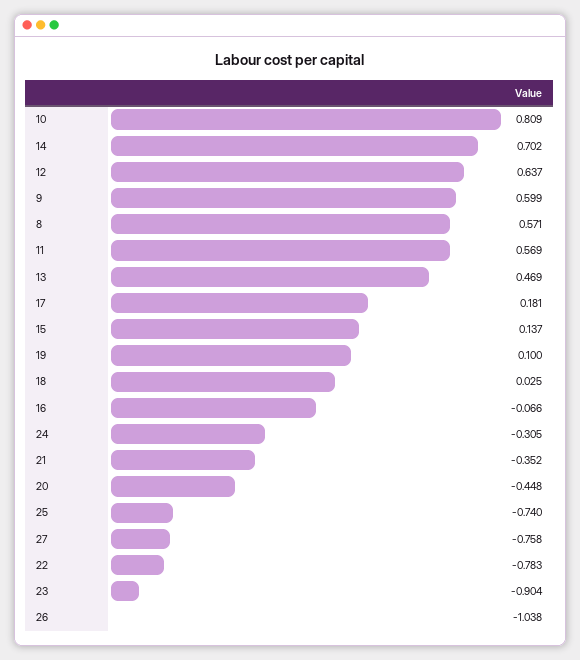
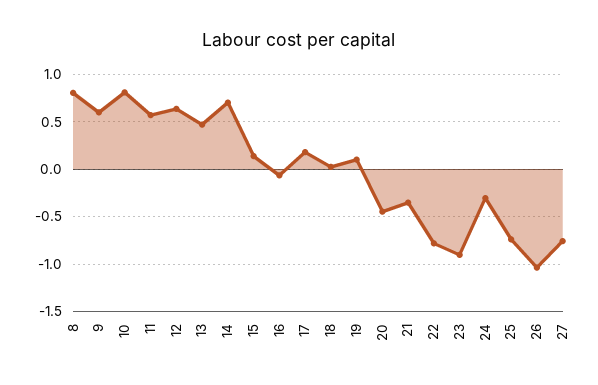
  {
    "10": 0.809,
    "14": 0.702,
    "12": 0.637,
    "9": 0.599,
-   "8": 0.571,
+   "8": 0.8,
    "11": 0.569,
    "13": 0.469,
    "17": 0.181,
    "15": 0.137,
    "19": 0.1,
    "18": 0.025,
    "16": -0.066,
    "24": -0.305,
    "21": -0.352,
    "20": -0.448,
    "25": -0.74,
    "27": -0.758,
    "22": -0.783,
    "23": -0.904,
    "26": -1.038
  }

